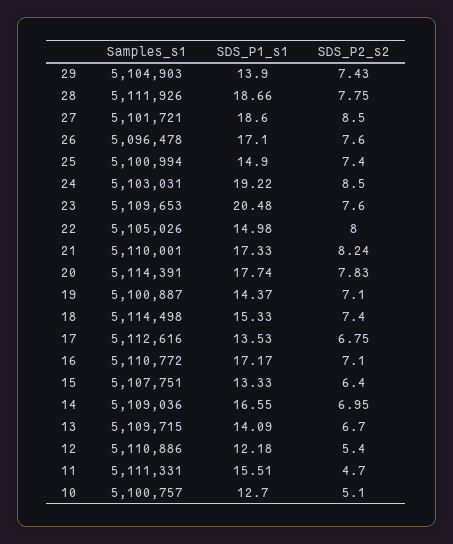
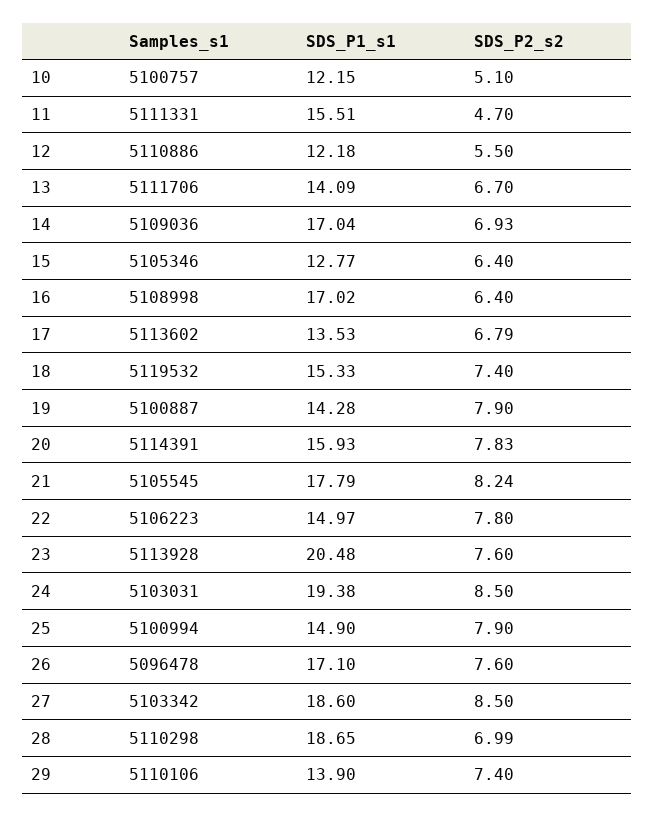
  {
    "Samples_s1": {
-     "29": 5104903,
+     "29": 5110106,
-     "28": 5111926,
+     "28": 5110298,
-     "27": 5101721,
+     "27": 5103342,
      "26": 5096478,
      "25": 5100994,
      "24": 5103031,
-     "23": 5109653,
+     "23": 5113928,
-     "22": 5105026,
+     "22": 5106223,
-     "21": 5110001,
+     "21": 5105545,
      "20": 5114391,
      "19": 5100887,
-     "18": 5114498,
+     "18": 5119532,
-     "17": 5112616,
+     "17": 5113602,
-     "16": 5110772,
+     "16": 5108998,
-     "15": 5107751,
+     "15": 5105346,
      "14": 5109036,
-     "13": 5109715,
+     "13": 5111706,
      "12": 5110886,
      "11": 5111331,
      "10": 5100757
    },
    "SDS_P1_s1": {
      "29": 13.9,
-     "28": 18.66,
+     "28": 18.65,
      "27": 18.6,
      "26": 17.1,
      "25": 14.9,
-     "24": 19.22,
+     "24": 19.38,
      "23": 20.48,
-     "22": 14.98,
+     "22": 14.97,
-     "21": 17.33,
+     "21": 17.79,
-     "20": 17.74,
+     "20": 15.93,
-     "19": 14.37,
+     "19": 14.28,
      "18": 15.33,
      "17": 13.53,
-     "16": 17.17,
+     "16": 17.02,
-     "15": 13.33,
+     "15": 12.77,
-     "14": 16.55,
+     "14": 17.04,
      "13": 14.09,
      "12": 12.18,
      "11": 15.51,
-     "10": 12.7
+     "10": 12.15
    },
    "SDS_P2_s2": {
-     "29": 7.43,
+     "29": 7.4,
-     "28": 7.75,
+     "28": 6.99,
      "27": 8.5,
      "26": 7.6,
-     "25": 7.4,
+     "25": 7.9,
      "24": 8.5,
      "23": 7.6,
-     "22": 8,
+     "22": 7.8,
      "21": 8.24,
      "20": 7.83,
-     "19": 7.1,
+     "19": 7.9,
      "18": 7.4,
-     "17": 6.75,
+     "17": 6.79,
-     "16": 7.1,
+     "16": 6.4,
      "15": 6.4,
-     "14": 6.95,
+     "14": 6.93,
      "13": 6.7,
-     "12": 5.4,
+     "12": 5.5,
      "11": 4.7,
      "10": 5.1
    }
  }

